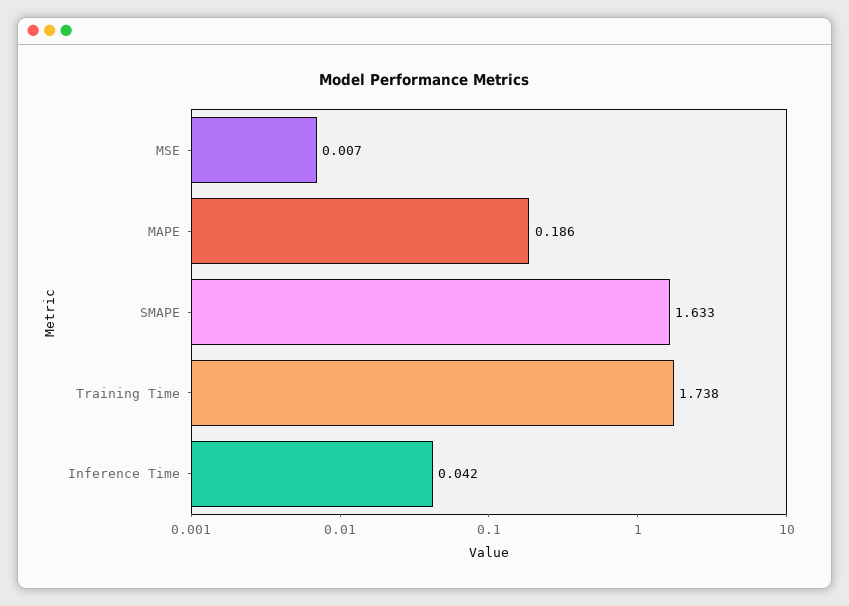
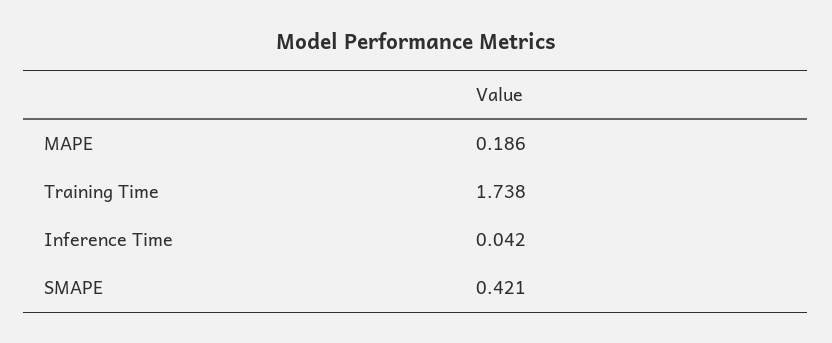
  {
-   "MSE": 0.007,
    "MAPE": 0.186,
-   "SMAPE": 1.633,
+   "SMAPE": 0.421,
    "Training Time": 1.738,
    "Inference Time": 0.042
  }

